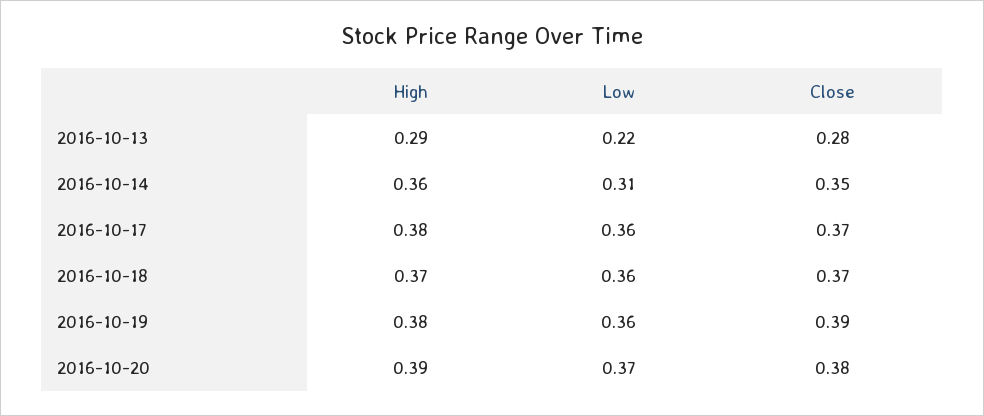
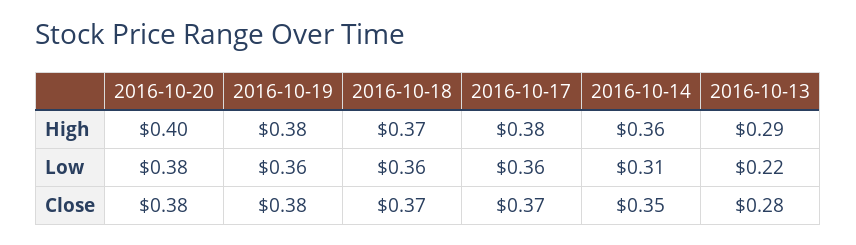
  {
    "High": {
      "2016-10-13": 0.29,
      "2016-10-14": 0.36,
      "2016-10-17": 0.38,
      "2016-10-18": 0.37,
      "2016-10-19": 0.38,
-     "2016-10-20": 0.39
+     "2016-10-20": 0.4
    },
    "Low": {
      "2016-10-13": 0.22,
      "2016-10-14": 0.31,
      "2016-10-17": 0.36,
      "2016-10-18": 0.36,
      "2016-10-19": 0.36,
-     "2016-10-20": 0.37
+     "2016-10-20": 0.38
    },
    "Close": {
      "2016-10-13": 0.28,
      "2016-10-14": 0.35,
      "2016-10-17": 0.37,
      "2016-10-18": 0.37,
-     "2016-10-19": 0.39,
+     "2016-10-19": 0.38,
      "2016-10-20": 0.38
    }
  }

